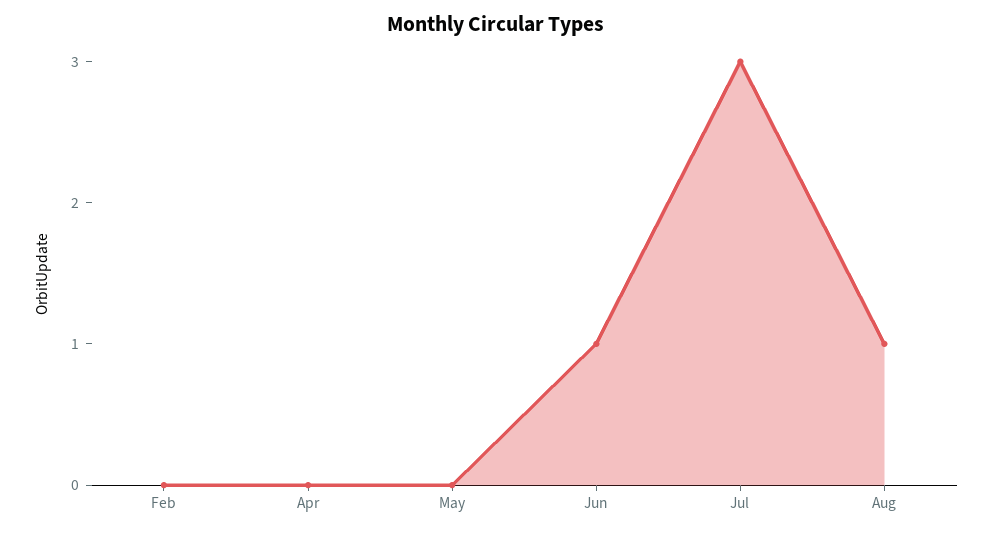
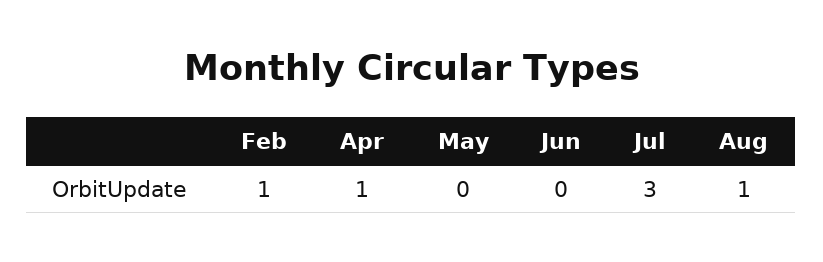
  {
-   "Feb": 0,
+   "Feb": 1,
-   "Apr": 0,
+   "Apr": 1,
    "May": 0,
-   "Jun": 1,
+   "Jun": 0,
    "Jul": 3,
    "Aug": 1
  }

